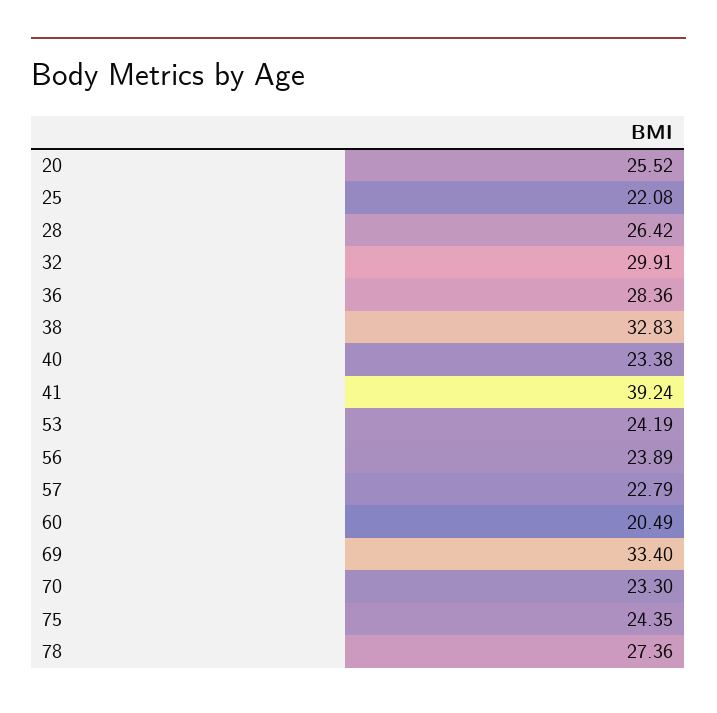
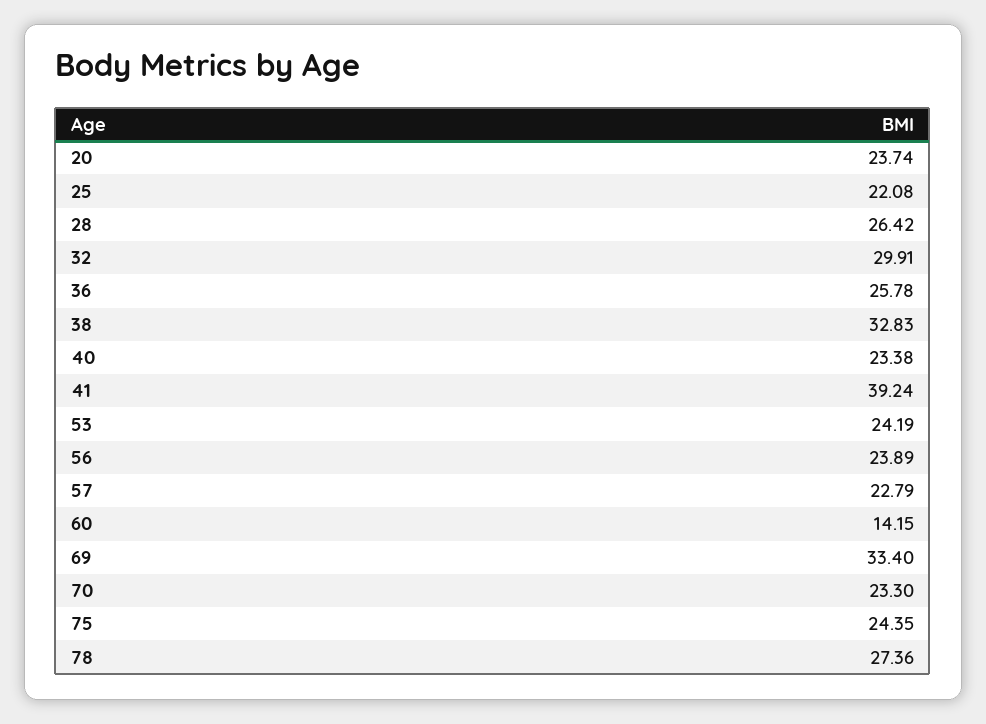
  {
-   "20": 25.52,
+   "20": 23.74,
    "25": 22.08,
    "28": 26.42,
    "32": 29.91,
-   "36": 28.36,
+   "36": 25.78,
    "38": 32.83,
    "40": 23.38,
    "41": 39.24,
    "53": 24.19,
    "56": 23.89,
    "57": 22.79,
-   "60": 20.49,
+   "60": 14.15,
    "69": 33.4,
    "70": 23.3,
    "75": 24.35,
    "78": 27.36
  }

